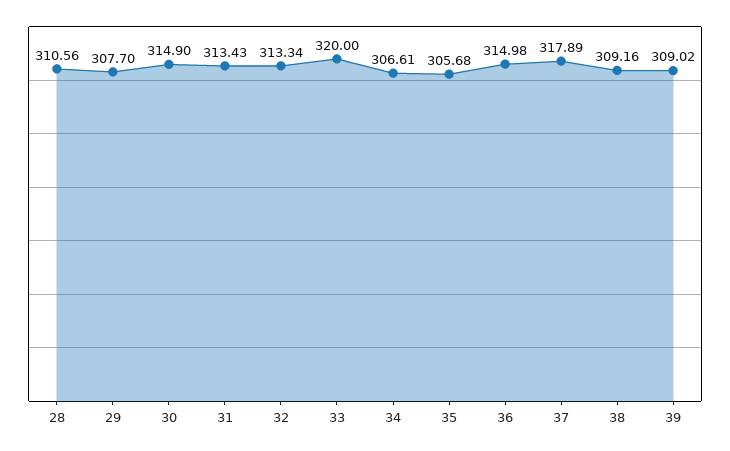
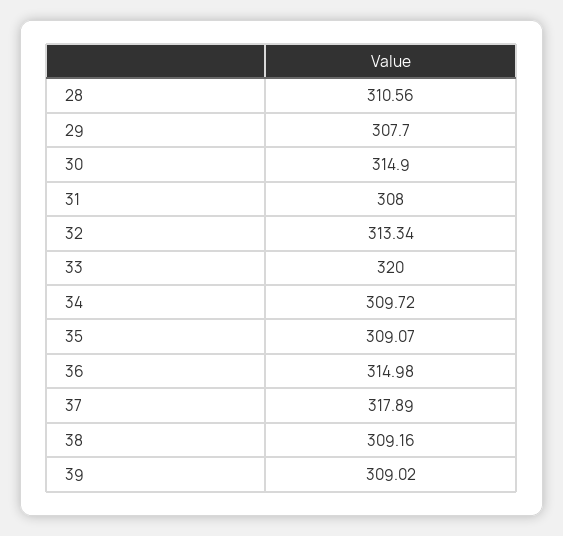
  {
    "28": 310.56,
    "29": 307.7,
    "30": 314.9,
-   "31": 313.43,
+   "31": 308,
    "32": 313.34,
    "33": 320,
-   "34": 306.61,
+   "34": 309.72,
-   "35": 305.68,
+   "35": 309.07,
    "36": 314.98,
    "37": 317.89,
    "38": 309.16,
    "39": 309.02
  }

